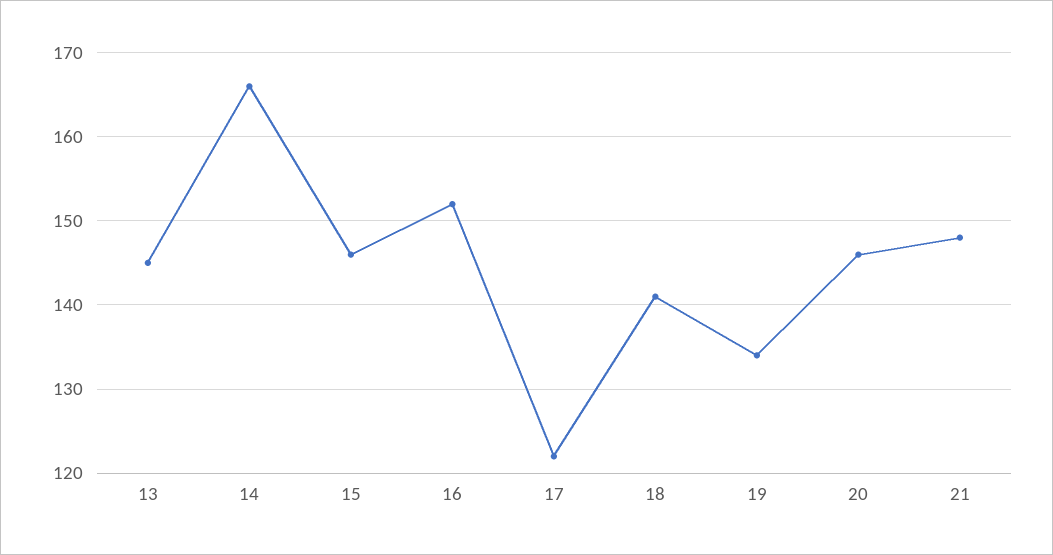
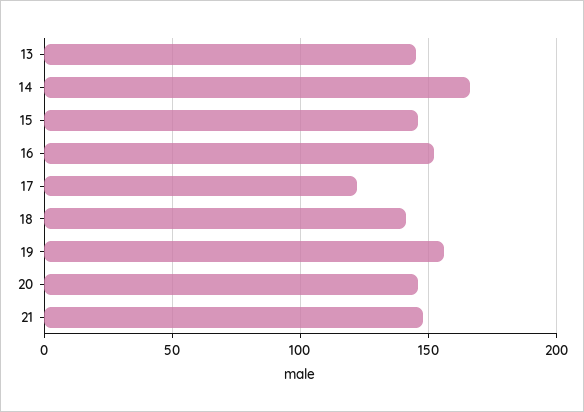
  {
    "13": 145,
    "14": 166,
    "15": 146,
    "16": 152,
    "17": 122,
    "18": 141,
-   "19": 134,
+   "19": 155,
    "20": 146,
    "21": 148
  }

